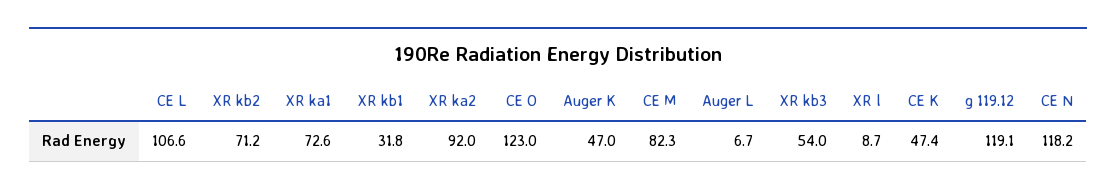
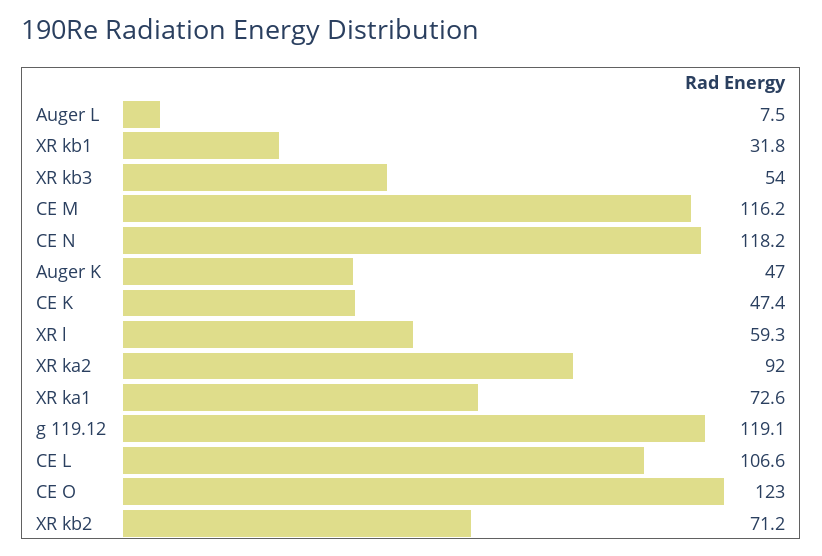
  {
    "CE L": 106.6,
    "XR kb2": 71.2,
    "XR ka1": 72.6,
    "XR kb1": 31.8,
    "XR ka2": 92,
    "CE O": 123,
    "Auger K": 47,
-   "CE M": 82.3,
+   "CE M": 116.2,
-   "Auger L": 6.7,
+   "Auger L": 7.5,
    "XR kb3": 54,
-   "XR l": 8.7,
+   "XR l": 59.3,
    "CE K": 47.4,
    "g 119.12": 119.1,
    "CE N": 118.2
  }

